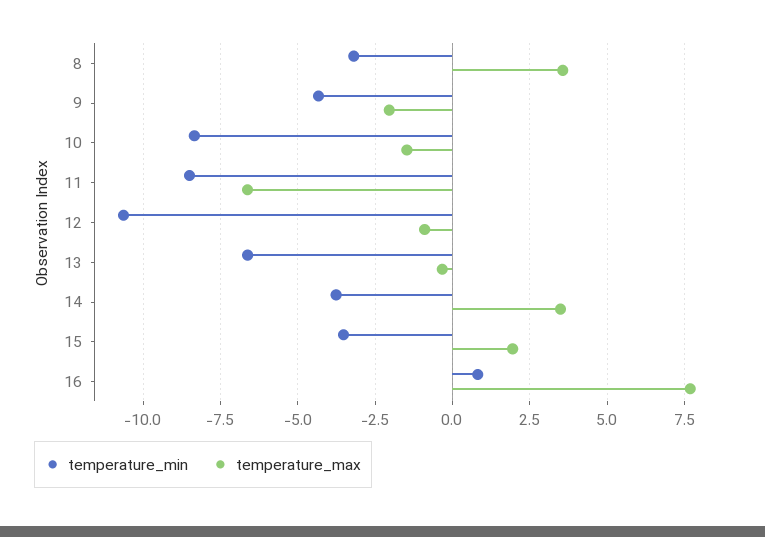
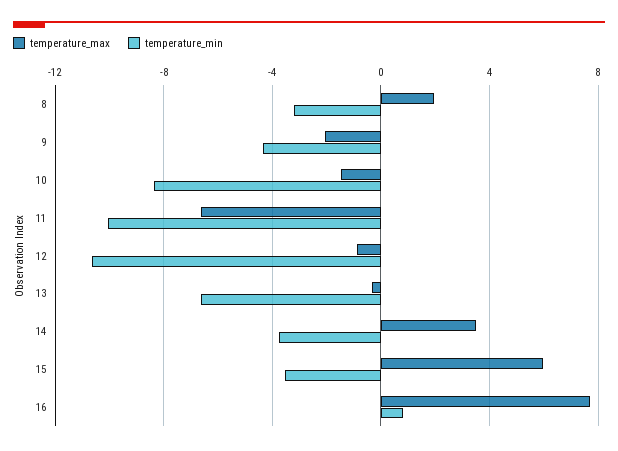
  {
    "temperature_min": {
      "8": -3.25,
      "9": -4.25,
      "10": -8.25,
-     "11": -8.5,
+     "11": -10,
      "12": -10.75,
      "13": -6.5,
      "14": -3.75,
      "15": -3.5,
      "16": 0.75
    },
    "temperature_max": {
-     "8": 3.5,
+     "8": 2,
      "9": -2,
      "10": -1.5,
      "11": -6.5,
      "12": -1,
      "13": -0.25,
      "14": 3.5,
-     "15": 2,
+     "15": 6,
      "16": 7.75
    }
  }

